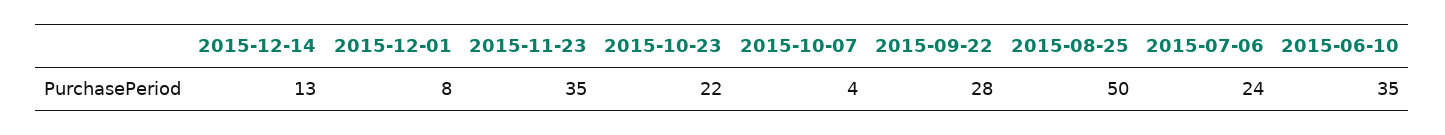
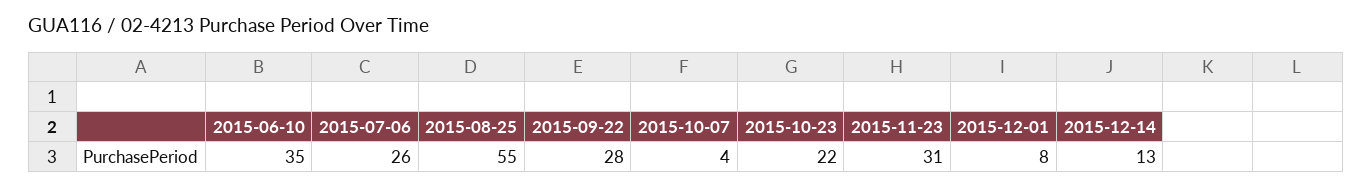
  {
    "2015-12-14": 13,
    "2015-12-01": 8,
-   "2015-11-23": 35,
+   "2015-11-23": 31,
    "2015-10-23": 22,
    "2015-10-07": 4,
    "2015-09-22": 28,
-   "2015-08-25": 50,
+   "2015-08-25": 55,
-   "2015-07-06": 24,
+   "2015-07-06": 26,
    "2015-06-10": 35
  }

